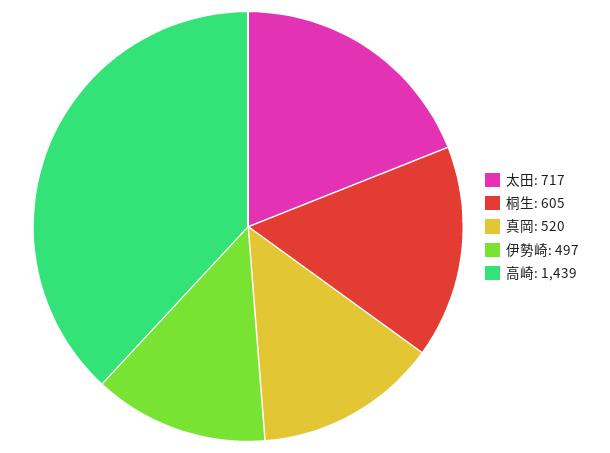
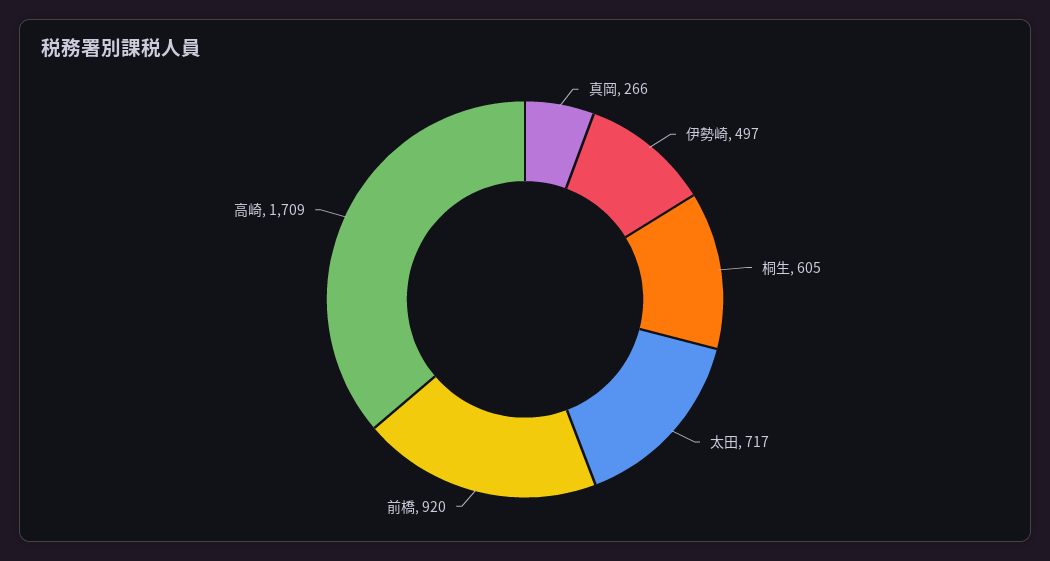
  {
    "太田": 717,
    "桐生": 605,
-   "真岡": 520,
+   "真岡": 266,
    "伊勢崎": 497,
-   "高崎": 1439
+   "高崎": 1709,
+   "前橋": 920
  }

